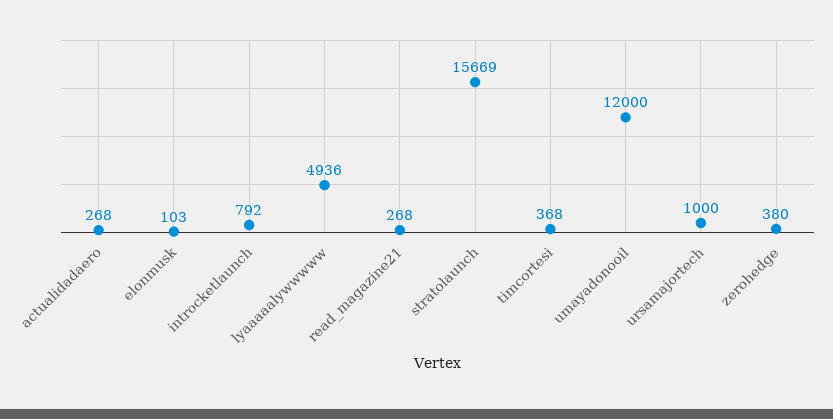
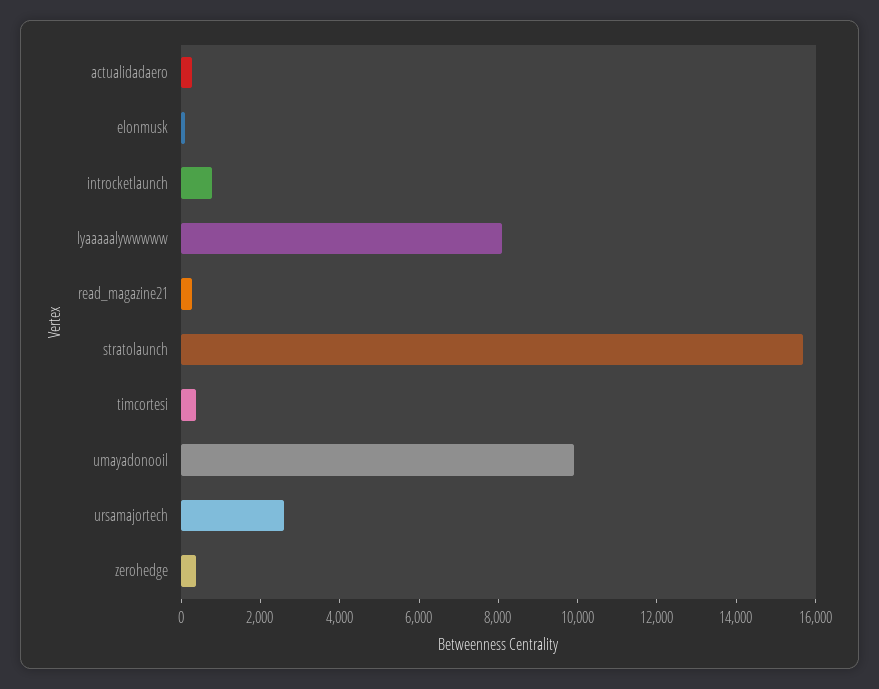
  {
    "actualidadaero": 268,
    "elonmusk": 103,
    "introcketlaunch": 792,
-   "lyaaaaalywwwww": 4936,
+   "lyaaaaalywwwww": 8000,
    "read_magazine21": 268,
    "stratolaunch": 15669,
    "timcortesi": 368,
-   "umayadonooil": 12000,
+   "umayadonooil": 10000,
-   "ursamajortech": 1000,
+   "ursamajortech": 2500,
    "zerohedge": 380
  }

